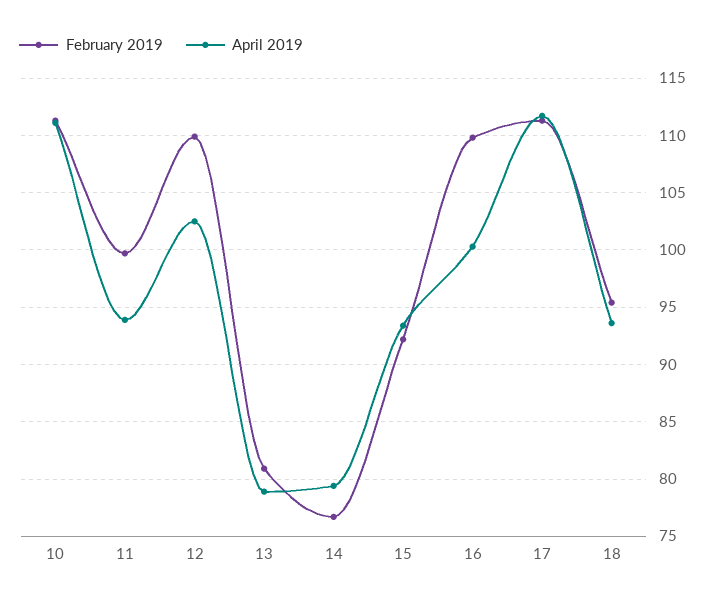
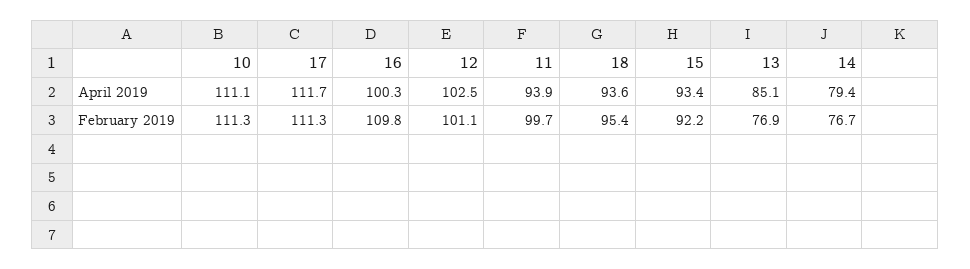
  {
    "February 2019": {
      "10": 111.3,
      "11": 99.7,
-     "12": 110,
+     "12": 101.1,
-     "13": 81,
+     "13": 76.9,
      "14": 76.7,
      "15": 92.2,
      "16": 109.8,
      "17": 111.3,
      "18": 95.4
    },
    "April 2019": {
      "10": 111.1,
      "11": 93.9,
      "12": 102.5,
-     "13": 79,
+     "13": 85.1,
      "14": 79.4,
      "15": 93.4,
      "16": 100.3,
      "17": 111.7,
      "18": 93.6
    }
  }

